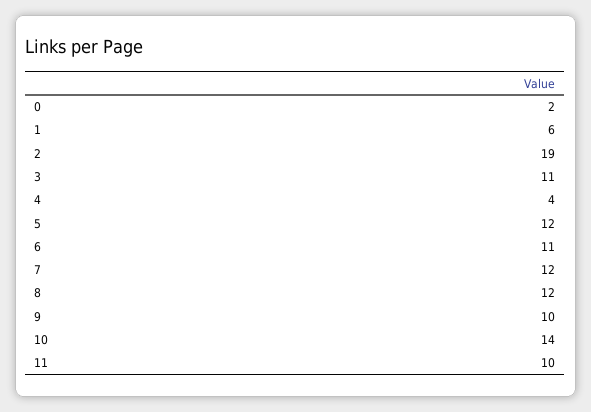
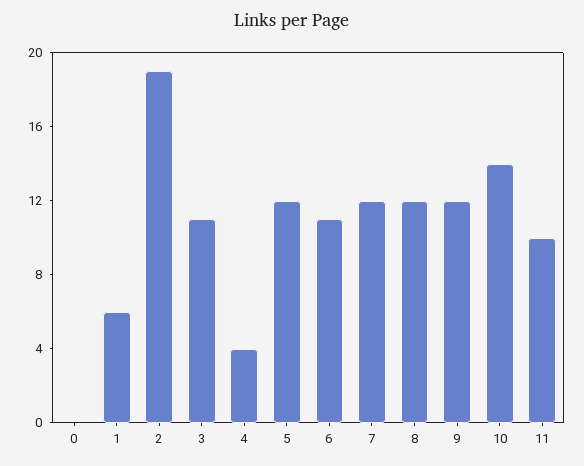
  {
-   "0": 2,
+   "0": 0,
    "1": 6,
    "2": 19,
    "3": 11,
    "4": 4,
    "5": 12,
    "6": 11,
    "7": 12,
    "8": 12,
-   "9": 10,
+   "9": 12,
    "10": 14,
    "11": 10
  }

